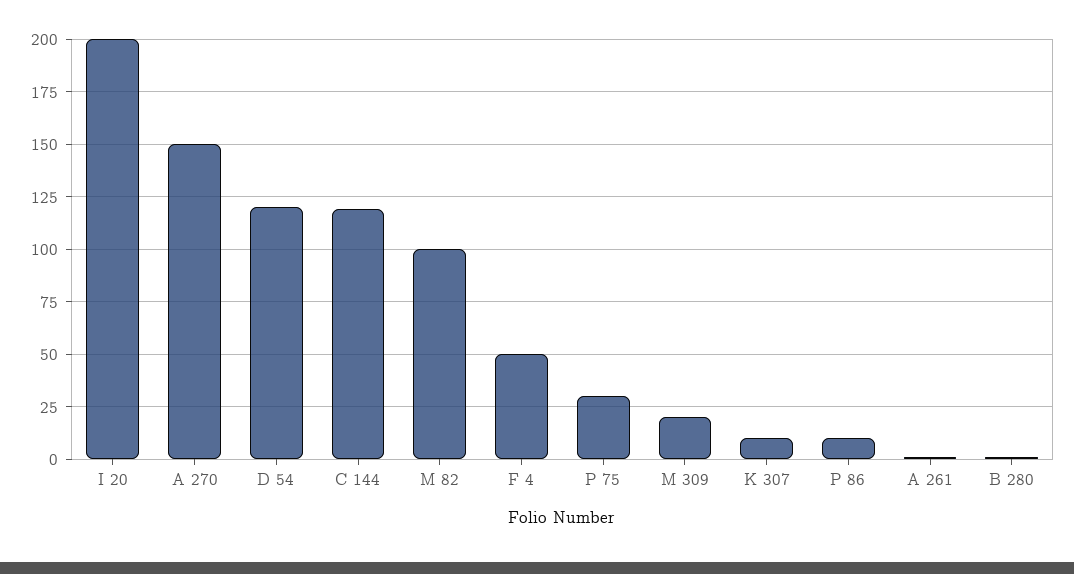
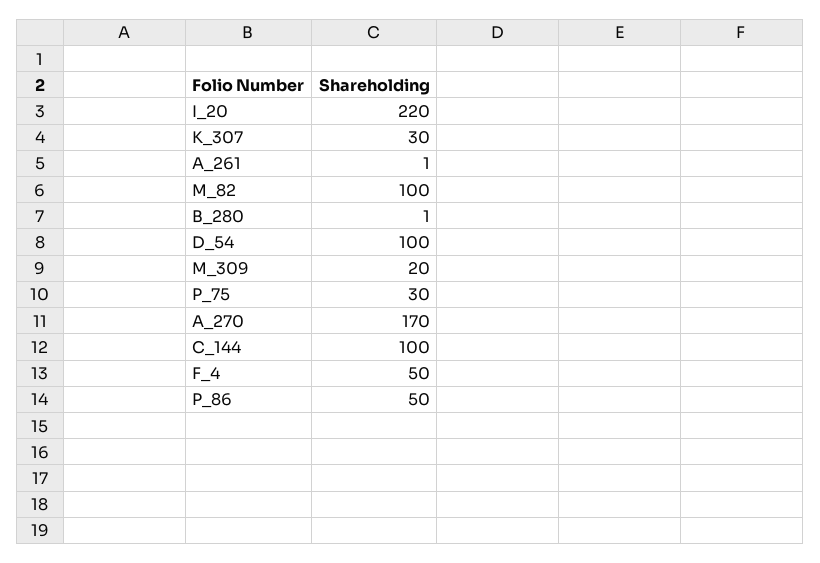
  {
-   "I 20": 200,
+   "I 20": 220,
-   "A 270": 150,
+   "A 270": 170,
-   "D 54": 120,
+   "D 54": 100,
-   "C 144": 120,
+   "C 144": 100,
    "M 82": 100,
    "F 4": 50,
    "P 75": 30,
    "M 309": 20,
-   "K 307": 10,
+   "K 307": 30,
-   "P 86": 10,
+   "P 86": 50,
    "A 261": 1,
    "B 280": 1
  }

